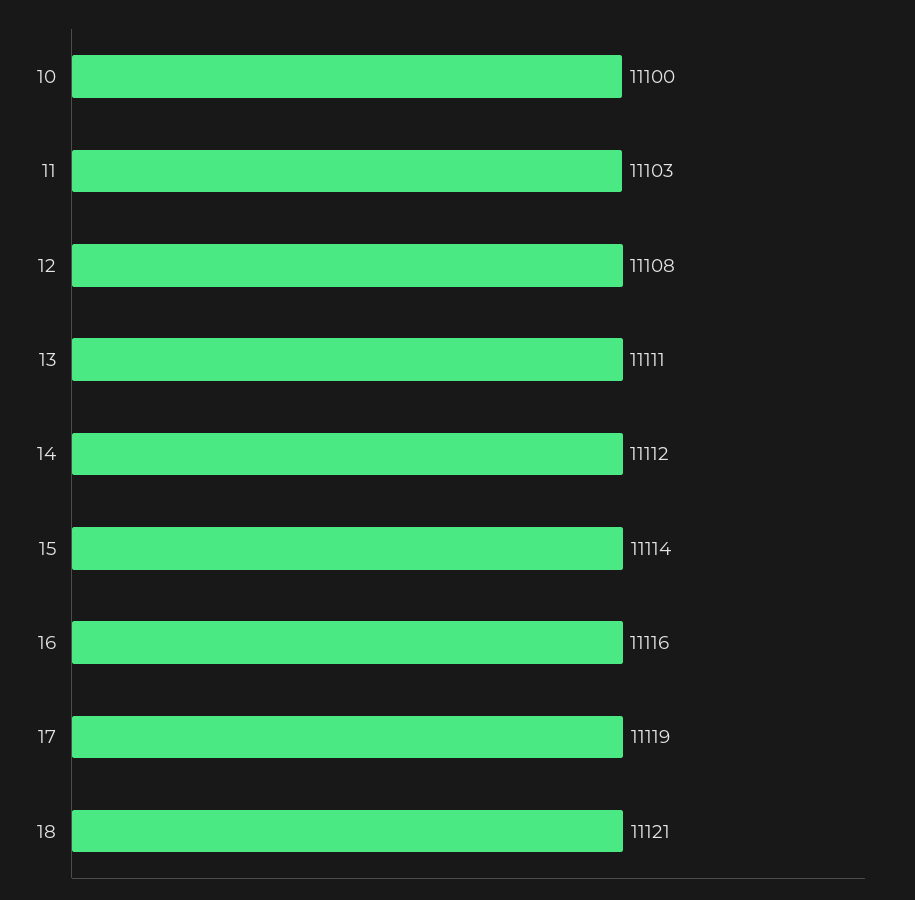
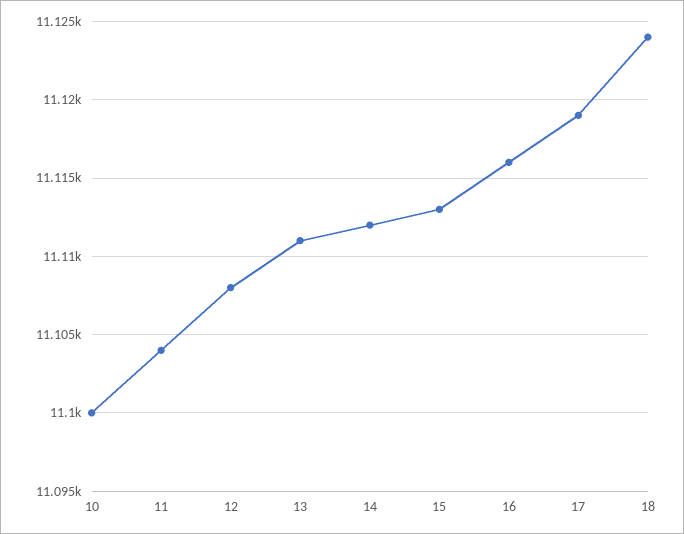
  {
    "10": 11100,
-   "11": 11103,
+   "11": 11104,
    "12": 11108,
    "13": 11111,
    "14": 11112,
-   "15": 11114,
+   "15": 11113,
    "16": 11116,
    "17": 11119,
-   "18": 11121
+   "18": 11124
  }

